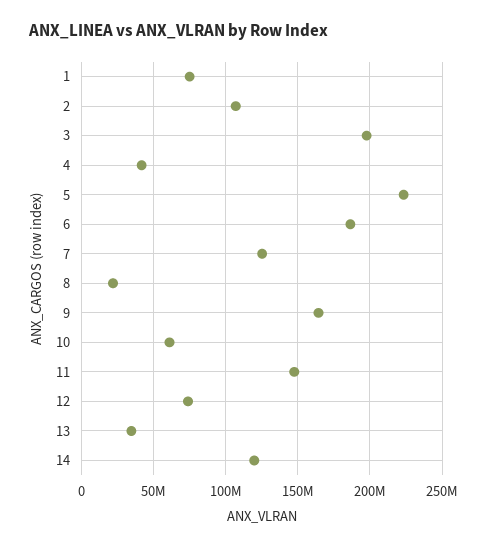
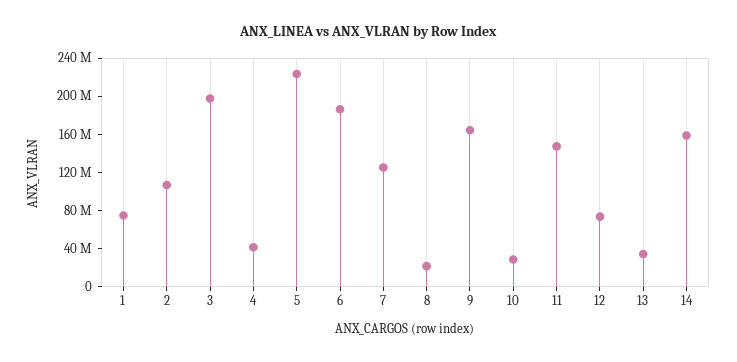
  {
    "1": 75000000,
    "2": 105000000,
    "3": 200000000,
    "4": 40000000,
    "5": 225000000,
    "6": 185000000,
    "7": 125000000,
    "8": 20000000,
    "9": 165000000,
-   "10": 60000000,
+   "10": 30000000,
    "11": 145000000,
    "12": 75000000,
    "13": 35000000,
-   "14": 120000000
+   "14": 160000000
  }

